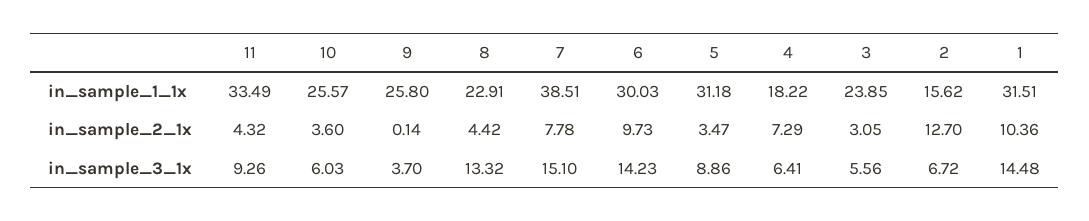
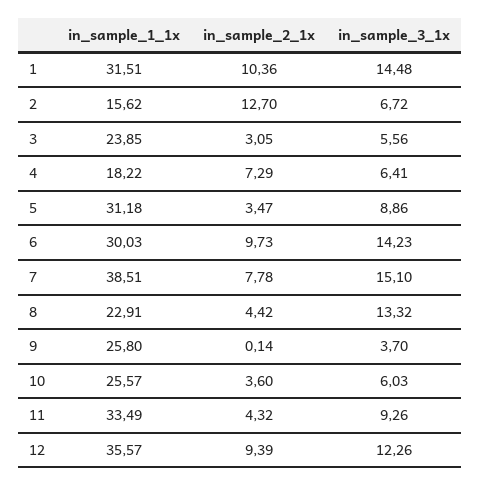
  {
    "11": {
      "in_sample_1_1x": 33.49,
      "in_sample_2_1x": 4.32,
      "in_sample_3_1x": 9.26
    },
    "10": {
      "in_sample_1_1x": 25.57,
      "in_sample_2_1x": 3.6,
      "in_sample_3_1x": 6.03
    },
    "9": {
      "in_sample_1_1x": 25.8,
      "in_sample_2_1x": 0.14,
      "in_sample_3_1x": 3.7
    },
    "8": {
      "in_sample_1_1x": 22.91,
      "in_sample_2_1x": 4.42,
      "in_sample_3_1x": 13.32
    },
    "7": {
      "in_sample_1_1x": 38.51,
      "in_sample_2_1x": 7.78,
      "in_sample_3_1x": 15.1
    },
    "6": {
      "in_sample_1_1x": 30.03,
      "in_sample_2_1x": 9.73,
      "in_sample_3_1x": 14.23
    },
    "5": {
      "in_sample_1_1x": 31.18,
      "in_sample_2_1x": 3.47,
      "in_sample_3_1x": 8.86
    },
    "4": {
      "in_sample_1_1x": 18.22,
      "in_sample_2_1x": 7.29,
      "in_sample_3_1x": 6.41
    },
    "3": {
      "in_sample_1_1x": 23.85,
      "in_sample_2_1x": 3.05,
      "in_sample_3_1x": 5.56
    },
    "2": {
      "in_sample_1_1x": 15.62,
      "in_sample_2_1x": 12.7,
      "in_sample_3_1x": 6.72
    },
    "1": {
      "in_sample_1_1x": 31.51,
      "in_sample_2_1x": 10.36,
      "in_sample_3_1x": 14.48
-   }
+   },
+   "12": {
+     "in_sample_1_1x": 35.57,
+     "in_sample_2_1x": 9.39,
+     "in_sample_3_1x": 12.26
+   }
  }

